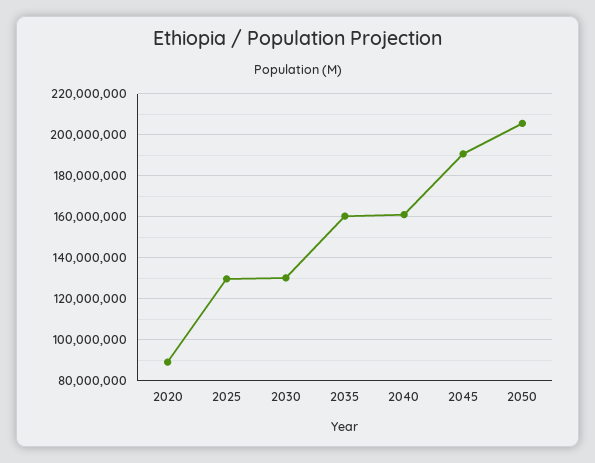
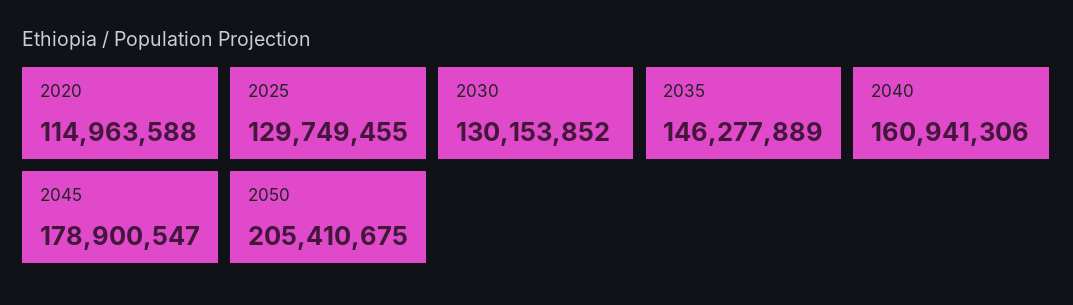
  {
-   "2020": 90000000,
+   "2020": 114963588,
    "2025": 129749455,
    "2030": 130153852,
-   "2035": 160000000,
+   "2035": 146277889,
    "2040": 160941306,
-   "2045": 190000000,
+   "2045": 178900547,
    "2050": 205410675
  }

